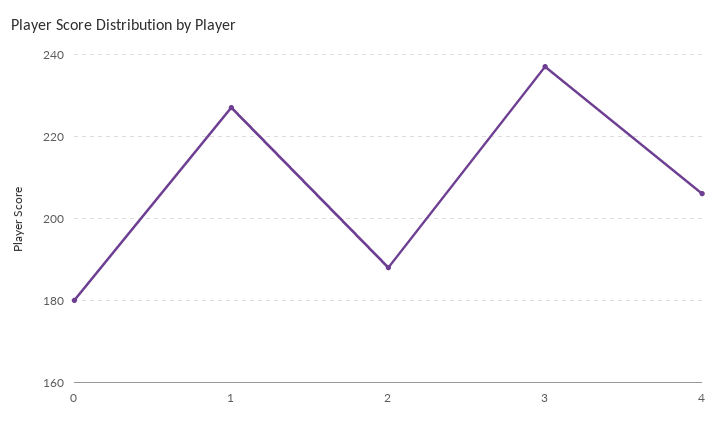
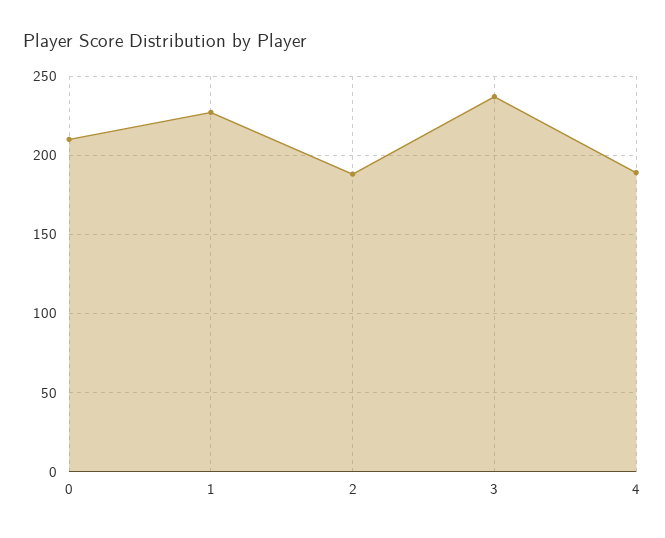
  {
-   "0": 180,
+   "0": 210,
    "1": 225,
    "2": 190,
    "3": 235,
-   "4": 205
+   "4": 190
  }

